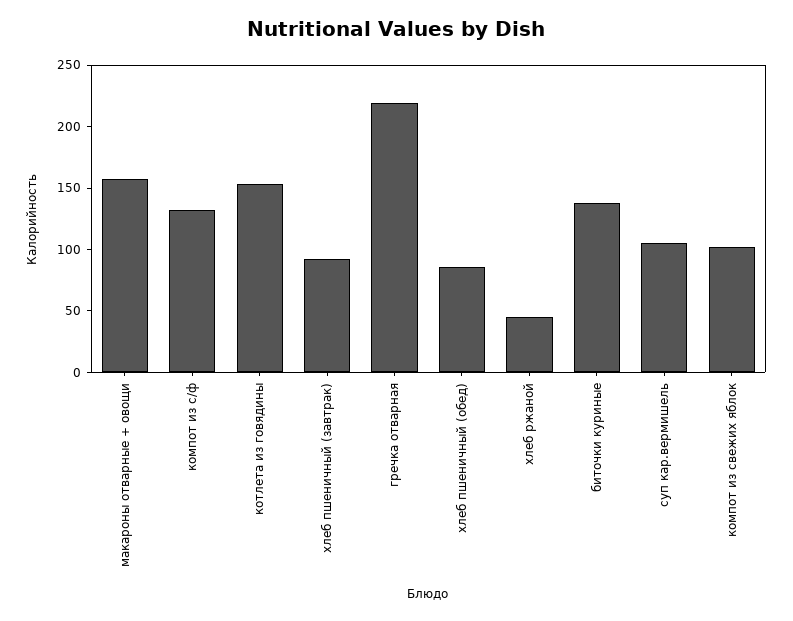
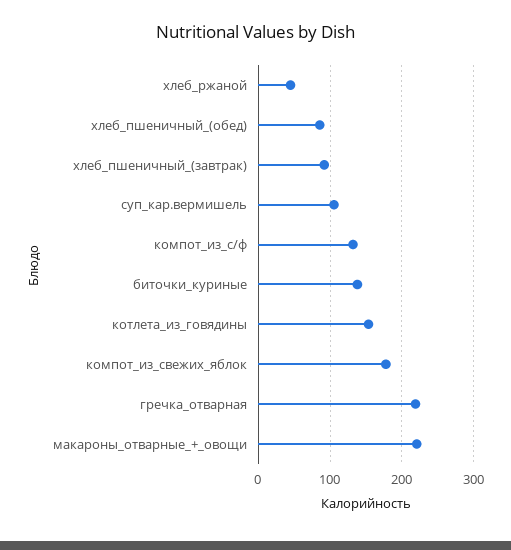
  {
-   "макароны отварные + овощи": 160,
+   "макароны отварные + овощи": 220,
    "компот из с/ф": 130,
    "котлета из говядины": 150,
    "хлеб пшеничный (завтрак)": 90,
    "гречка отварная": 220,
    "хлеб пшеничный (обед)": 90,
    "хлеб ржаной": 50,
    "биточки куриные": 140,
    "суп кар.вермишель": 110,
-   "компот из свежих яблок": 100
+   "компот из свежих яблок": 180
  }

